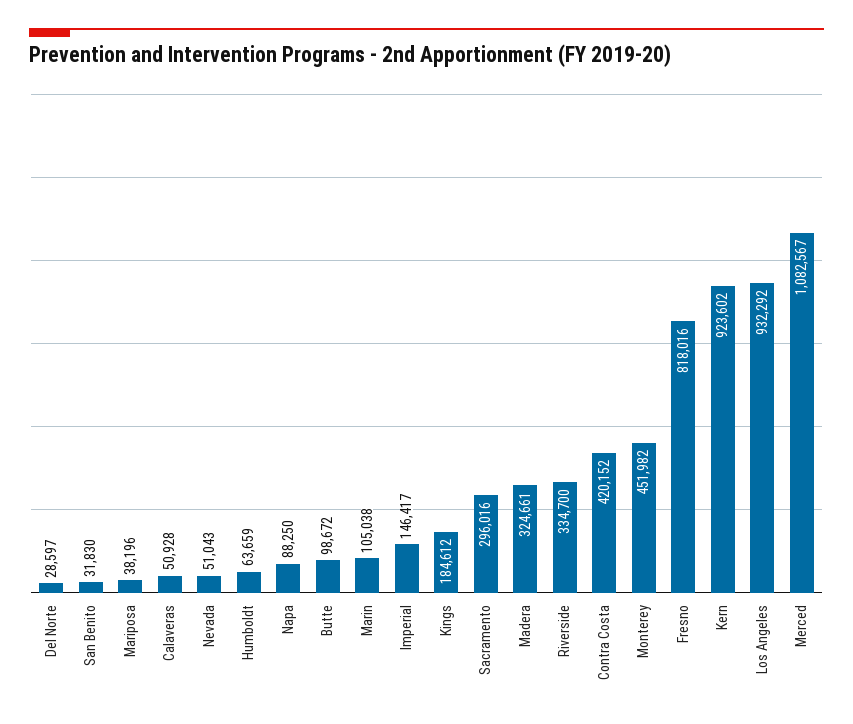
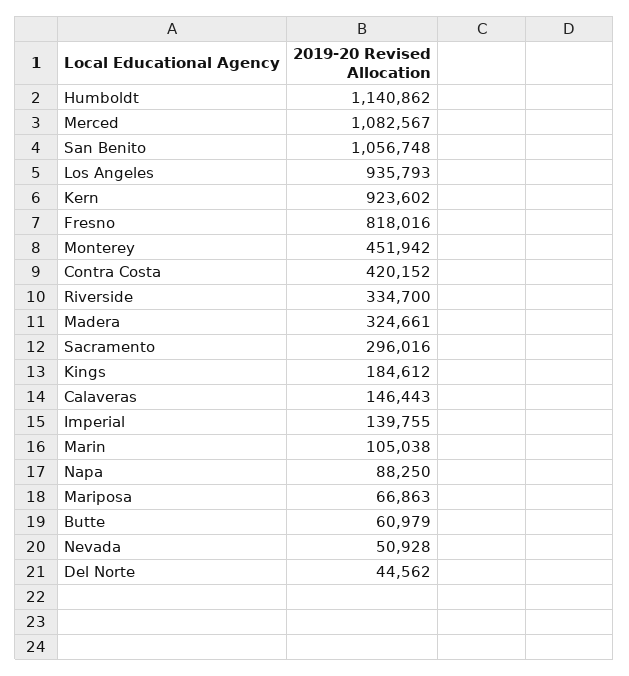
  {
-   "Del Norte": 28597,
+   "Del Norte": 44562,
-   "San Benito": 31830,
+   "San Benito": 1056748,
-   "Mariposa": 38196,
+   "Mariposa": 66863,
-   "Calaveras": 50928,
+   "Calaveras": 146443,
-   "Nevada": 51043,
+   "Nevada": 50928,
-   "Humboldt": 63659,
+   "Humboldt": 1140862,
    "Napa": 88250,
-   "Butte": 98672,
+   "Butte": 60979,
    "Marin": 105038,
-   "Imperial": 146417,
+   "Imperial": 139755,
    "Kings": 184612,
    "Sacramento": 296016,
    "Madera": 324661,
    "Riverside": 334700,
    "Contra Costa": 420152,
-   "Monterey": 451982,
+   "Monterey": 451942,
    "Fresno": 818016,
    "Kern": 923602,
-   "Los Angeles": 932292,
+   "Los Angeles": 935793,
    "Merced": 1082567
  }

